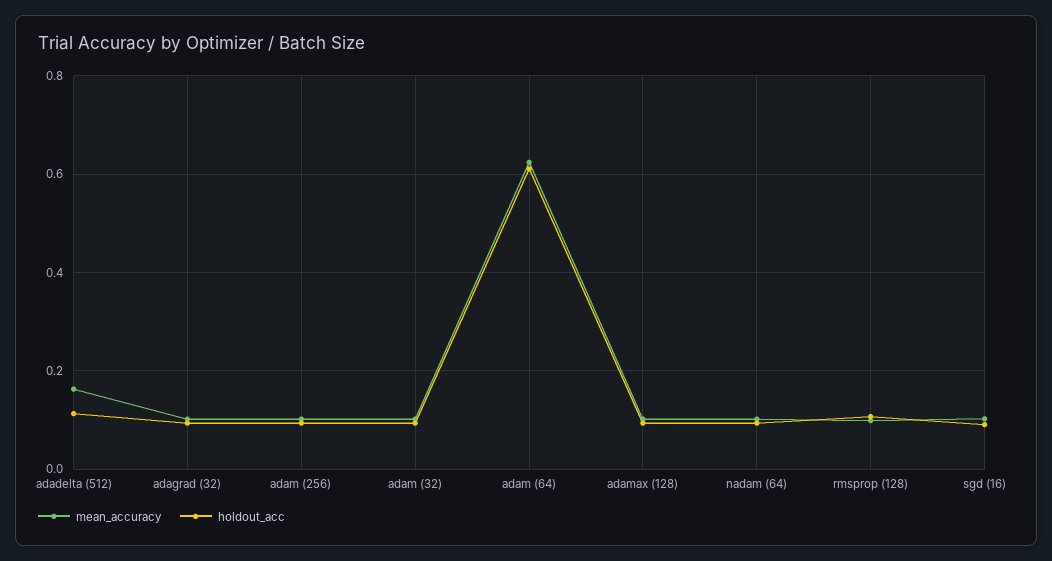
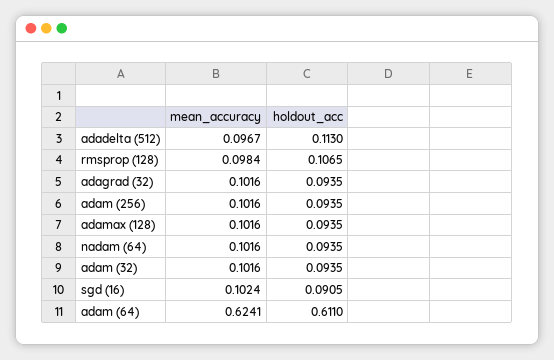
  {
    "mean_accuracy": {
-     "adadelta (512)": 0.16,
+     "adadelta (512)": 0.0967,
      "adagrad (32)": 0.1016,
      "adam (256)": 0.1016,
      "adam (32)": 0.1016,
      "adam (64)": 0.6241,
      "adamax (128)": 0.1016,
      "nadam (64)": 0.1016,
      "rmsprop (128)": 0.0984,
      "sgd (16)": 0.1024
    },
    "holdout_acc": {
      "adadelta (512)": 0.113,
      "adagrad (32)": 0.0935,
      "adam (256)": 0.0935,
      "adam (32)": 0.0935,
      "adam (64)": 0.611,
      "adamax (128)": 0.0935,
      "nadam (64)": 0.0935,
      "rmsprop (128)": 0.1065,
      "sgd (16)": 0.0905
    }
  }

